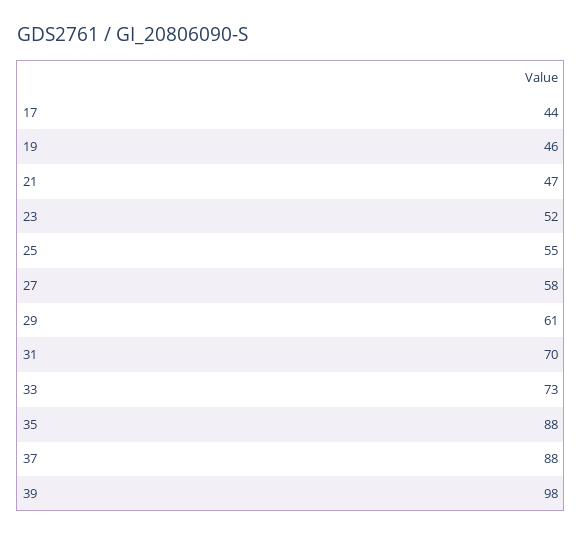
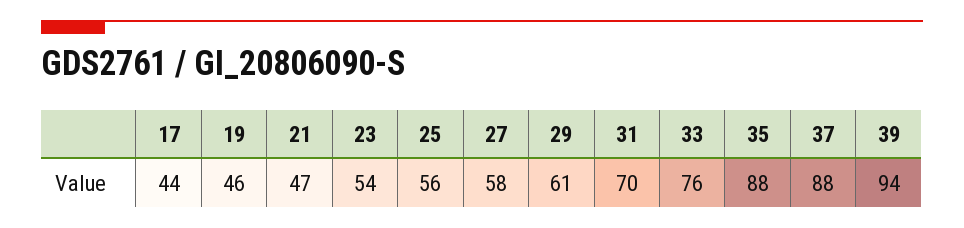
  {
    "17": 44,
    "19": 46,
    "21": 47,
-   "23": 52,
+   "23": 54,
-   "25": 55,
+   "25": 56,
    "27": 58,
    "29": 61,
    "31": 70,
-   "33": 73,
+   "33": 76,
    "35": 88,
    "37": 88,
-   "39": 98
+   "39": 94
  }

